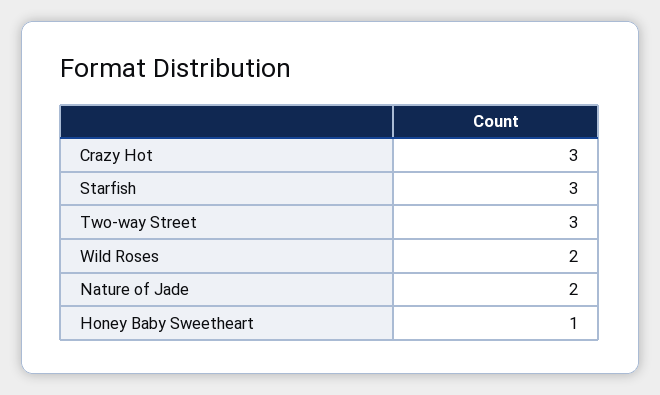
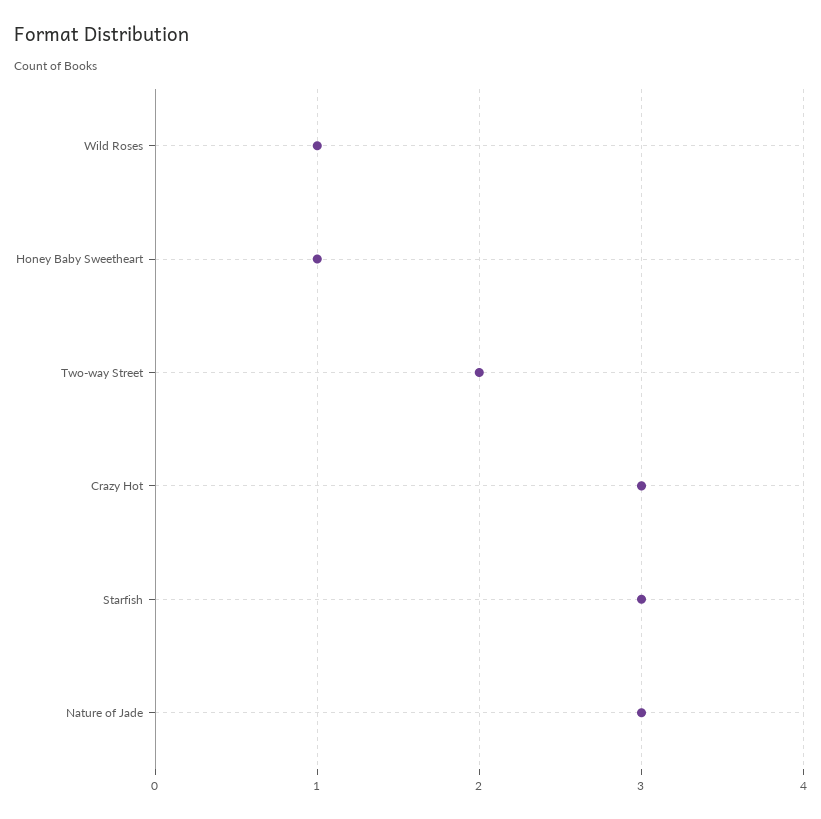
  {
    "Crazy Hot": 3,
    "Starfish": 3,
-   "Two-way Street": 3,
+   "Two-way Street": 2,
-   "Wild Roses": 2,
+   "Wild Roses": 1,
-   "Nature of Jade": 2,
+   "Nature of Jade": 3,
    "Honey Baby Sweetheart": 1
  }

